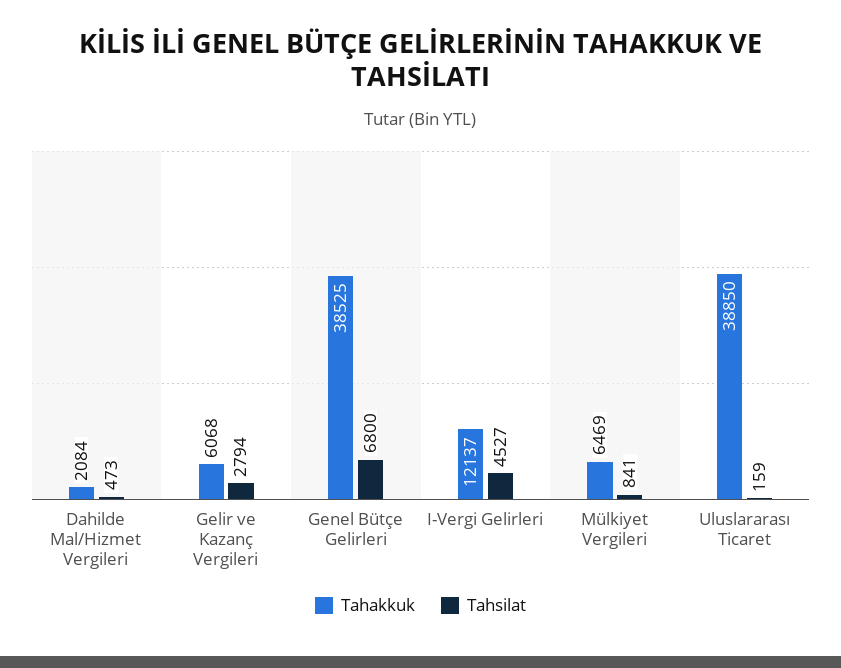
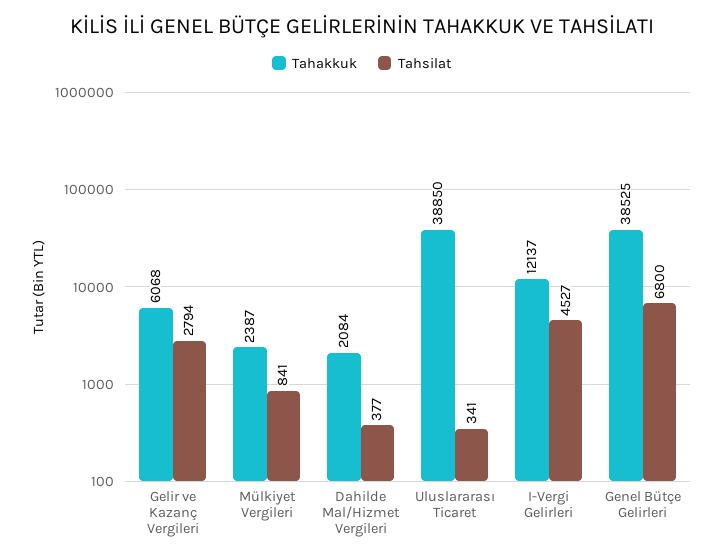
  {
    "Tahakkuk": {
      "Dahilde Mal/Hizmet Vergileri": 2084,
      "Gelir ve Kazanç Vergileri": 6068,
      "Genel Bütçe Gelirleri": 38525,
      "I-Vergi Gelirleri": 12137,
-     "Mülkiyet Vergileri": 6469,
+     "Mülkiyet Vergileri": 2387,
      "Uluslararası Ticaret": 38850
    },
    "Tahsilat": {
-     "Dahilde Mal/Hizmet Vergileri": 473,
+     "Dahilde Mal/Hizmet Vergileri": 377,
      "Gelir ve Kazanç Vergileri": 2794,
      "Genel Bütçe Gelirleri": 6800,
      "I-Vergi Gelirleri": 4527,
      "Mülkiyet Vergileri": 841,
-     "Uluslararası Ticaret": 159
+     "Uluslararası Ticaret": 341
    }
  }

